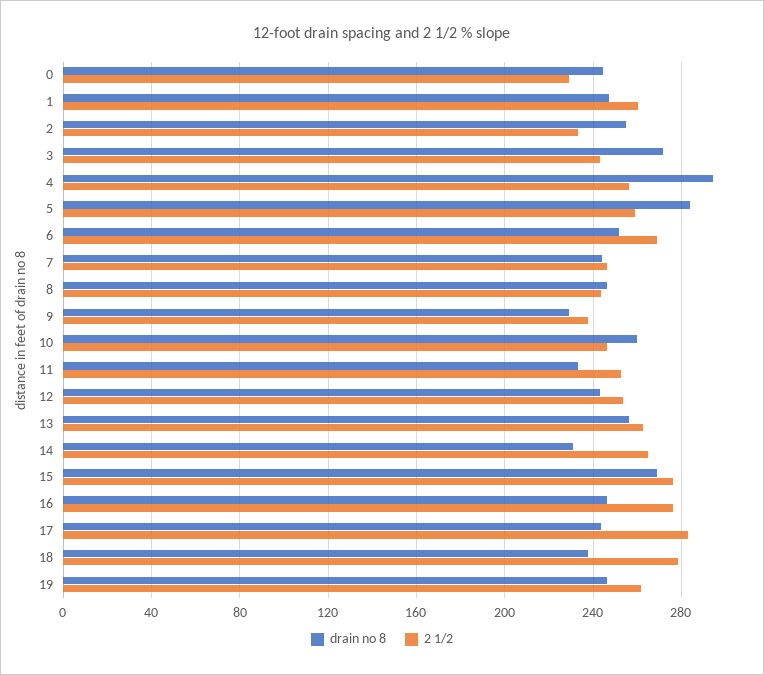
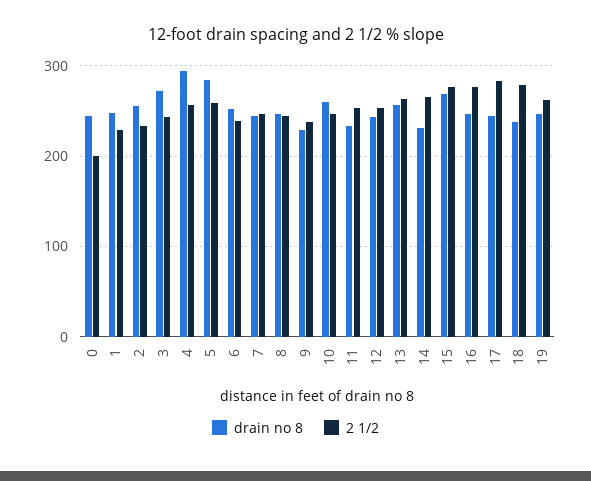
  {
    "drain no 8": {
      "0": 245,
      "1": 245,
      "2": 255,
      "3": 270,
      "4": 295,
      "5": 285,
      "6": 250,
      "7": 245,
      "8": 245,
      "9": 230,
      "10": 260,
      "11": 235,
      "12": 245,
      "13": 255,
      "14": 230,
      "15": 270,
      "16": 245,
      "17": 245,
      "18": 240,
      "19": 245
    },
    "2 1/2": {
-     "0": 230,
+     "0": 200,
-     "1": 260,
+     "1": 230,
      "2": 235,
      "3": 245,
      "4": 255,
      "5": 260,
-     "6": 270,
+     "6": 240,
      "7": 245,
      "8": 245,
      "9": 240,
      "10": 245,
      "11": 255,
      "12": 255,
      "13": 265,
      "14": 265,
      "15": 275,
      "16": 275,
      "17": 285,
      "18": 280,
      "19": 260
    }
  }

